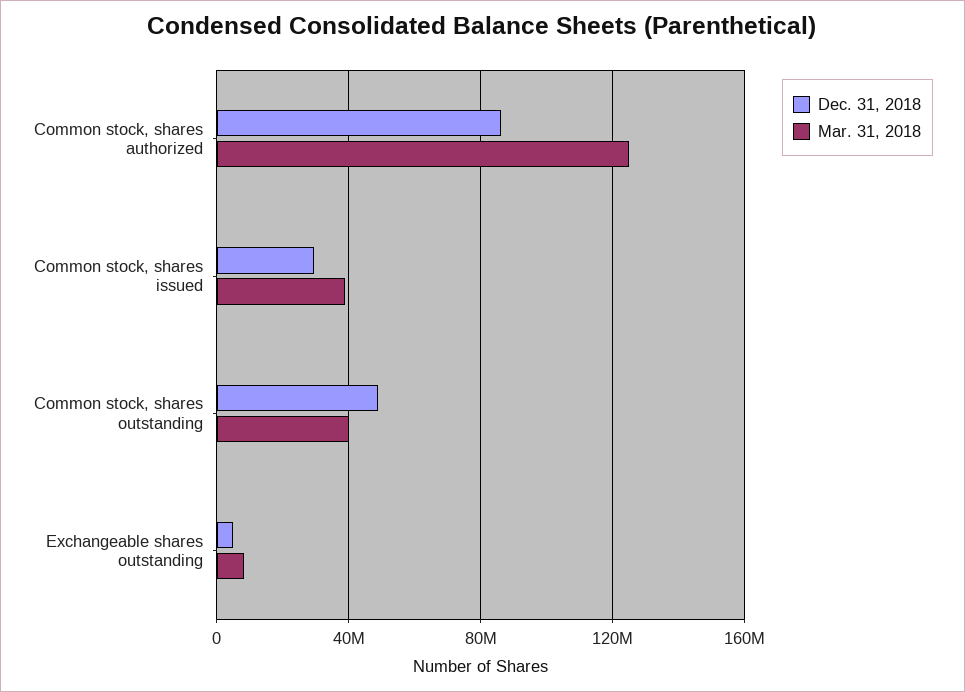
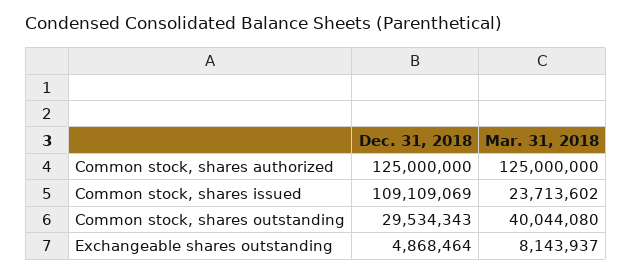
  {
    "Dec. 31, 2018": {
-     "Common stock, shares authorized": 85000000,
+     "Common stock, shares authorized": 125000000,
-     "Common stock, shares issued": 30000000,
+     "Common stock, shares issued": 109109069,
-     "Common stock, shares outstanding": 50000000,
+     "Common stock, shares outstanding": 29534343,
      "Exchangeable shares outstanding": 4868464
    },
    "Mar. 31, 2018": {
      "Common stock, shares authorized": 125000000,
-     "Common stock, shares issued": 40000000,
+     "Common stock, shares issued": 23713602,
      "Common stock, shares outstanding": 40044080,
      "Exchangeable shares outstanding": 8143937
    }
  }

